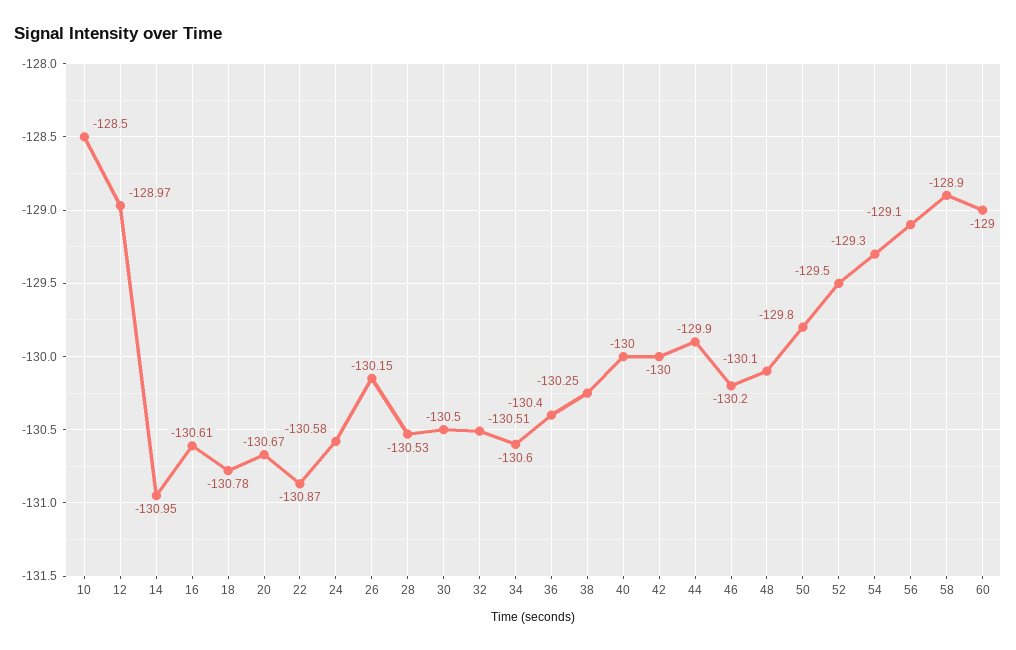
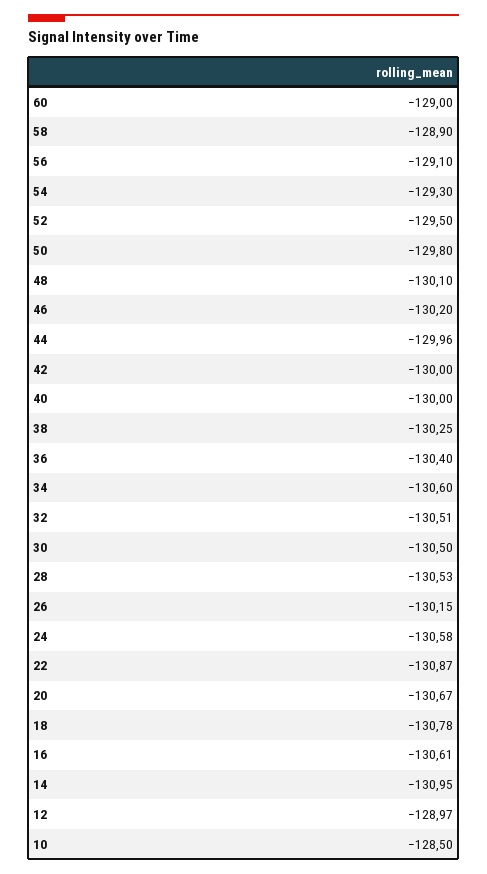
  {
    "10": -128.5,
    "12": -128.97,
    "14": -130.95,
    "16": -130.61,
    "18": -130.78,
    "20": -130.67,
    "22": -130.87,
    "24": -130.58,
    "26": -130.15,
    "28": -130.53,
    "30": -130.5,
    "32": -130.51,
    "34": -130.6,
    "36": -130.4,
    "38": -130.25,
    "40": -130,
    "42": -130,
-   "44": -129.9,
+   "44": -129.96,
    "46": -130.2,
    "48": -130.1,
    "50": -129.8,
    "52": -129.5,
    "54": -129.3,
    "56": -129.1,
    "58": -128.9,
    "60": -129
  }

